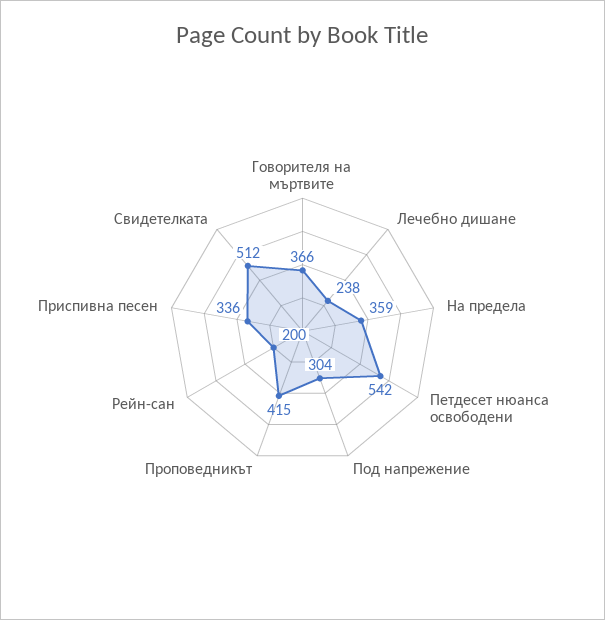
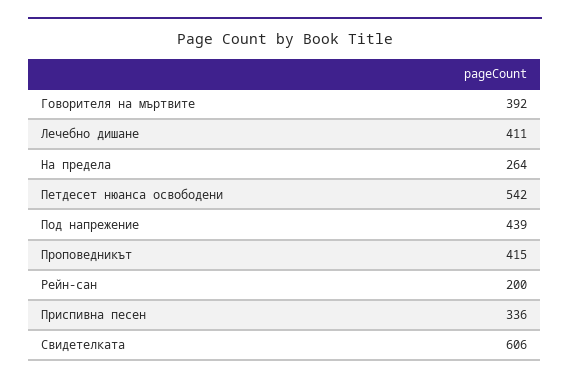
  {
-   "Говорителя на мъртвите": 366,
+   "Говорителя на мъртвите": 392,
-   "Лечебно дишане": 238,
+   "Лечебно дишане": 411,
-   "На предела": 359,
+   "На предела": 264,
    "Петдесет нюанса освободени": 542,
-   "Под напрежение": 304,
+   "Под напрежение": 439,
    "Проповедникът": 415,
    "Рейн-сан": 200,
    "Приспивна песен": 336,
-   "Свидетелката": 512
+   "Свидетелката": 606
  }

